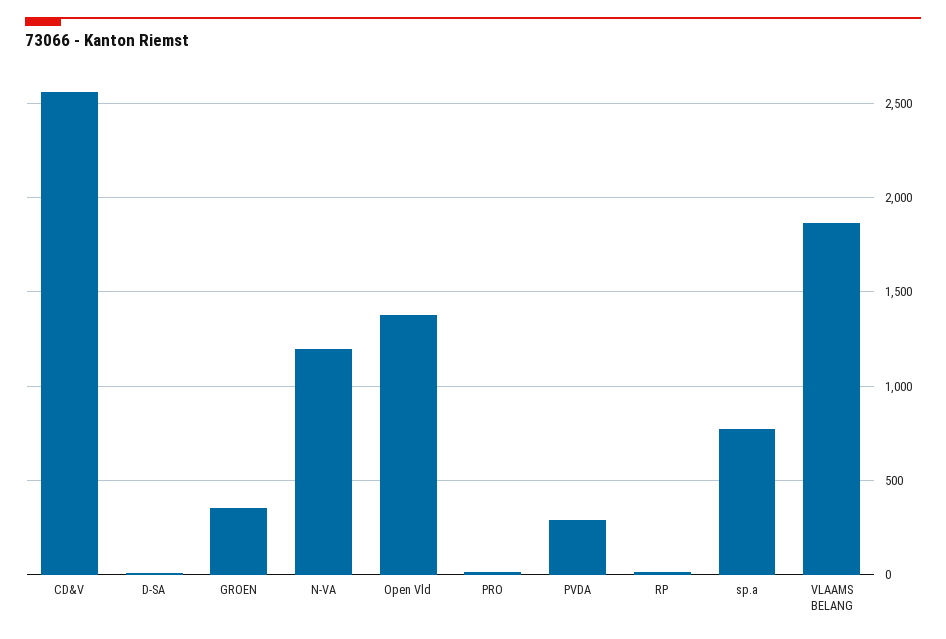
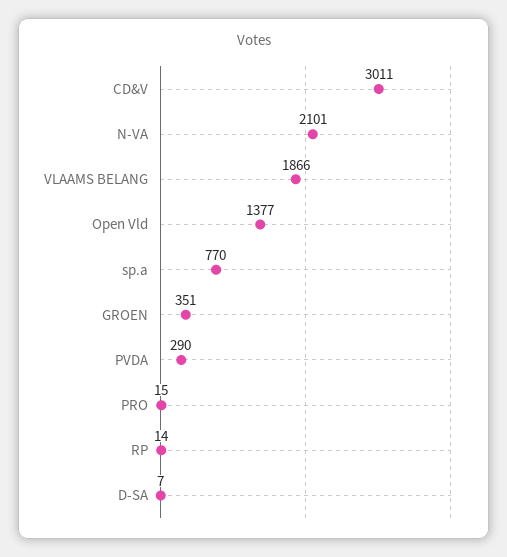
  {
-   "CD&V": 2550,
+   "CD&V": 3011,
    "D-SA": 7,
    "GROEN": 351,
-   "N-VA": 1200,
+   "N-VA": 2101,
    "Open Vld": 1377,
    "PRO": 15,
    "PVDA": 290,
    "RP": 14,
    "sp.a": 770,
    "VLAAMS BELANG": 1866
  }

